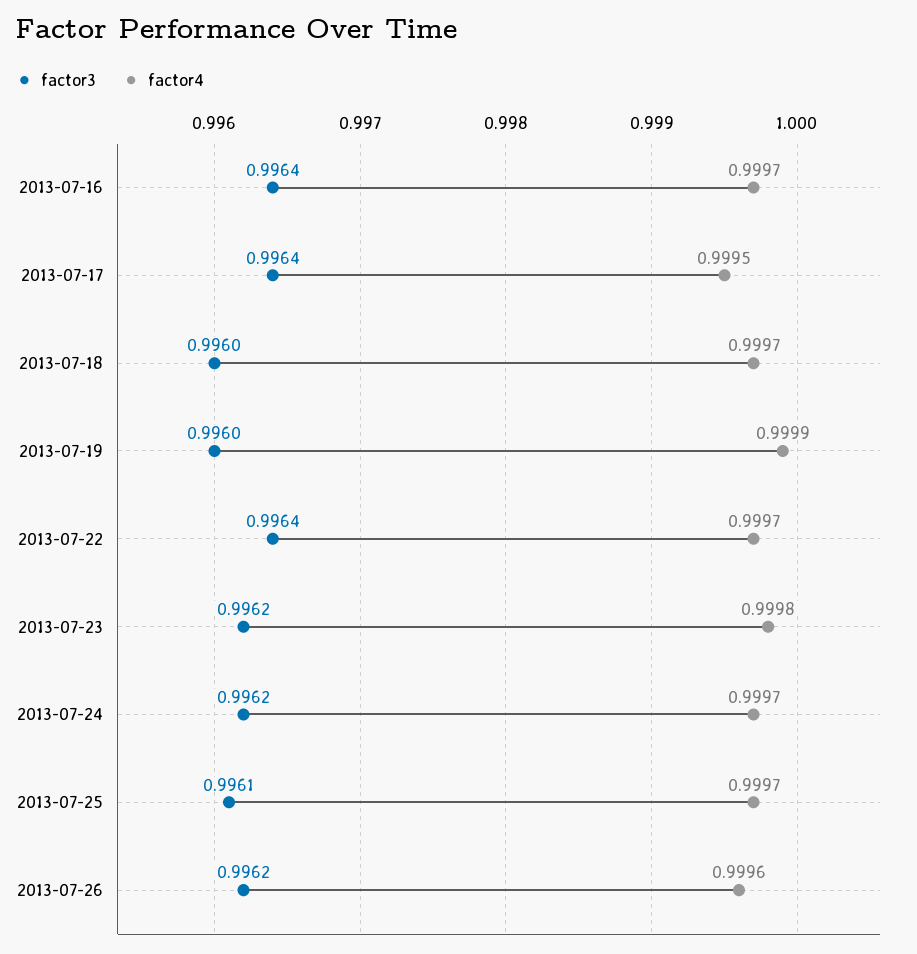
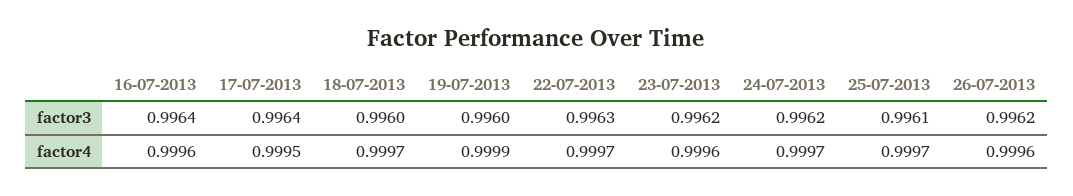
  {
    "factor3": {
      "2013-07-16": 0.9964,
      "2013-07-17": 0.9964,
      "2013-07-18": 0.996,
      "2013-07-19": 0.996,
-     "2013-07-22": 0.9964,
+     "2013-07-22": 0.9963,
      "2013-07-23": 0.9962,
      "2013-07-24": 0.9962,
      "2013-07-25": 0.9961,
      "2013-07-26": 0.9962
    },
    "factor4": {
-     "2013-07-16": 0.9997,
+     "2013-07-16": 0.9996,
      "2013-07-17": 0.9995,
      "2013-07-18": 0.9997,
      "2013-07-19": 0.9999,
      "2013-07-22": 0.9997,
-     "2013-07-23": 0.9998,
+     "2013-07-23": 0.9996,
      "2013-07-24": 0.9997,
      "2013-07-25": 0.9997,
      "2013-07-26": 0.9996
    }
  }

